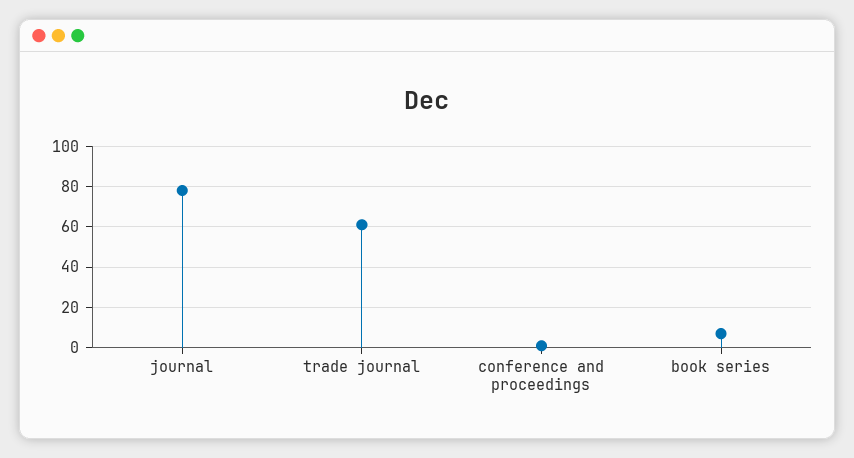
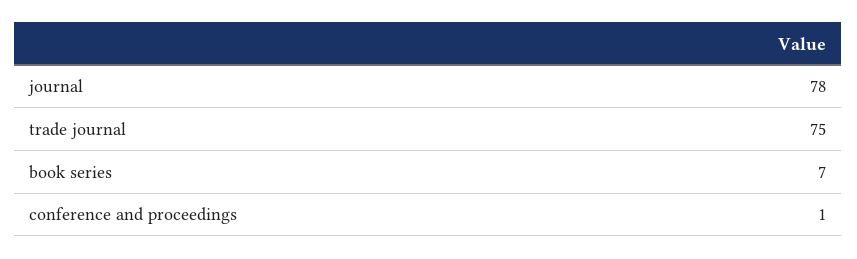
  {
    "journal": 78,
-   "trade journal": 60,
+   "trade journal": 75,
    "conference and proceedings": 1,
    "book series": 7
  }

